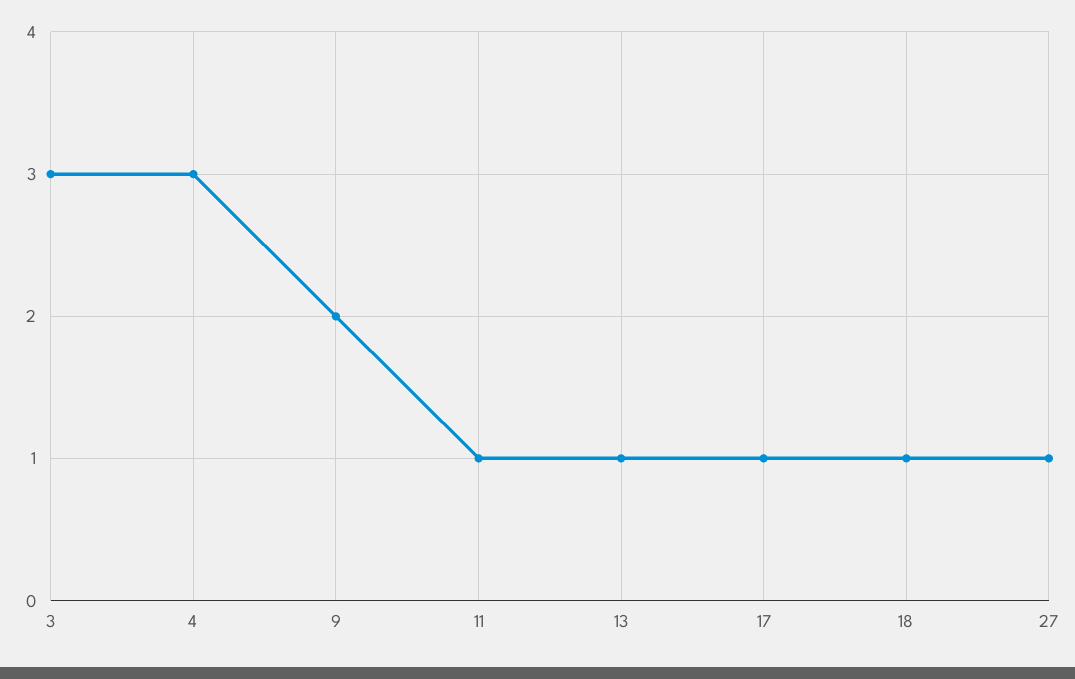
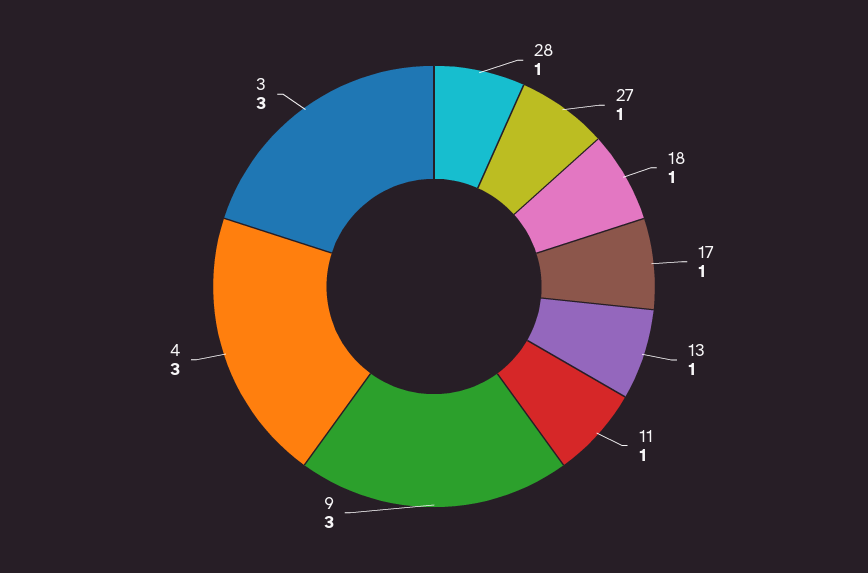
  {
    "3": 3,
    "4": 3,
-   "9": 2,
+   "9": 3,
    "11": 1,
    "13": 1,
    "17": 1,
    "18": 1,
-   "27": 1
+   "27": 1,
+   "28": 1
  }

